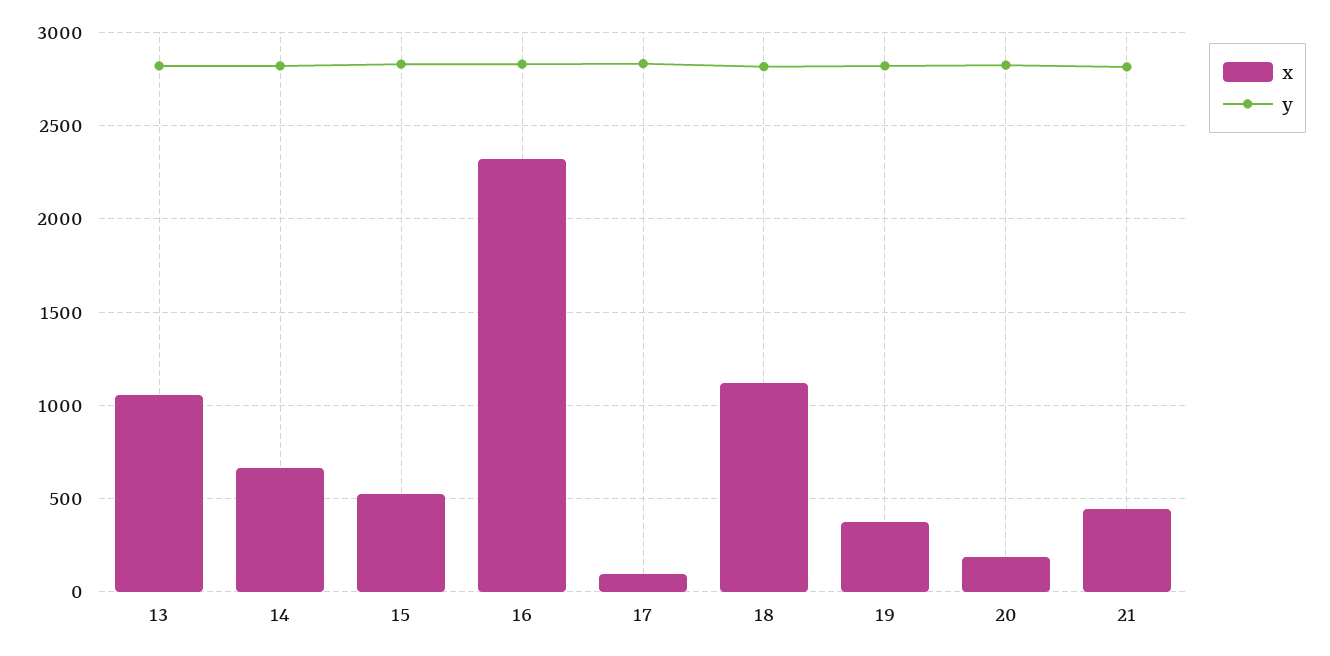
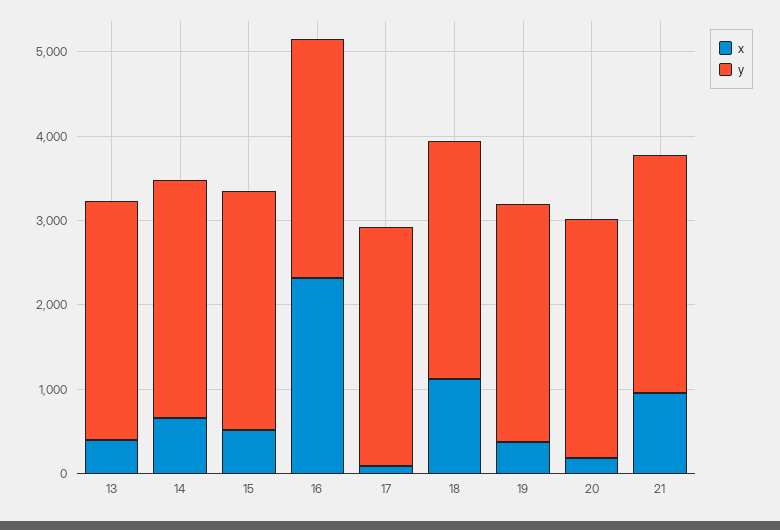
  {
    "x": {
-     "13": 1050,
+     "13": 400,
      "14": 650,
      "15": 500,
      "16": 2300,
      "17": 100,
      "18": 1100,
      "19": 400,
      "20": 200,
-     "21": 450
+     "21": 1000
    },
    "y": {
      "13": 2800,
      "14": 2800,
      "15": 2850,
      "16": 2850,
      "17": 2850,
      "18": 2800,
      "19": 2800,
      "20": 2800,
      "21": 2800
    }
  }

